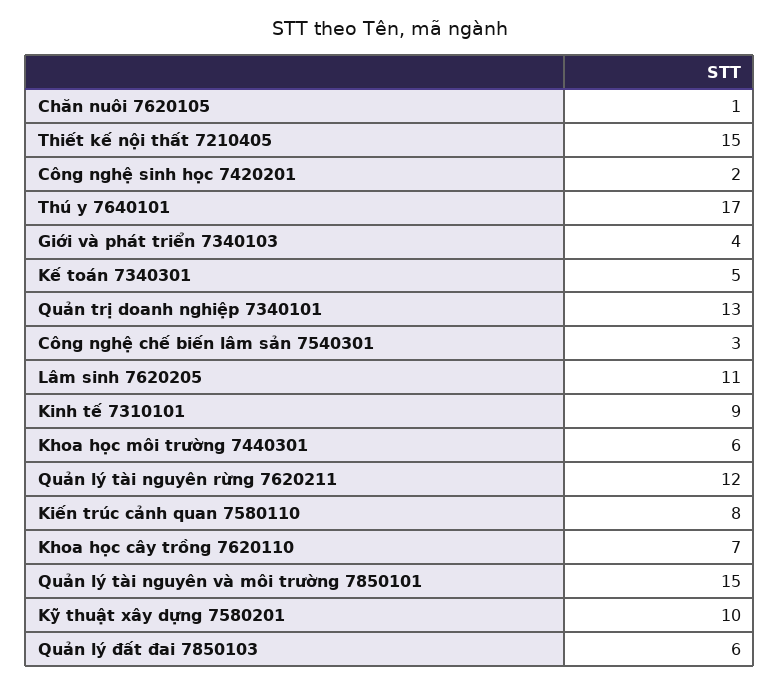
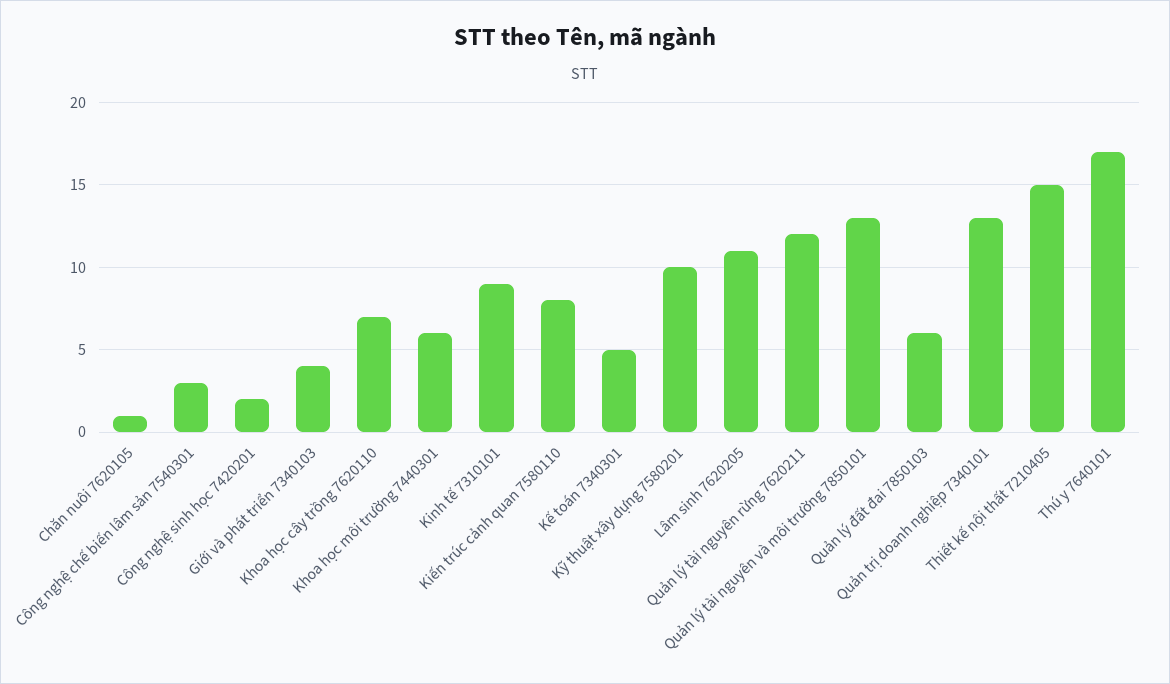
  {
    "Chăn nuôi 7620105": 1,
    "Thiết kế nội thất 7210405": 15,
    "Công nghệ sinh học 7420201": 2,
    "Thú y 7640101": 17,
    "Giới và phát triển 7340103": 4,
    "Kế toán 7340301": 5,
    "Quản trị doanh nghiệp 7340101": 13,
    "Công nghệ chế biến lâm sản 7540301": 3,
    "Lâm sinh 7620205": 11,
    "Kinh tế 7310101": 9,
    "Khoa học môi trường 7440301": 6,
    "Quản lý tài nguyên rừng 7620211": 12,
    "Kiến trúc cảnh quan 7580110": 8,
    "Khoa học cây trồng 7620110": 7,
-   "Quản lý tài nguyên và môi trường 7850101": 15,
+   "Quản lý tài nguyên và môi trường 7850101": 13,
    "Kỹ thuật xây dựng 7580201": 10,
    "Quản lý đất đai 7850103": 6
  }

